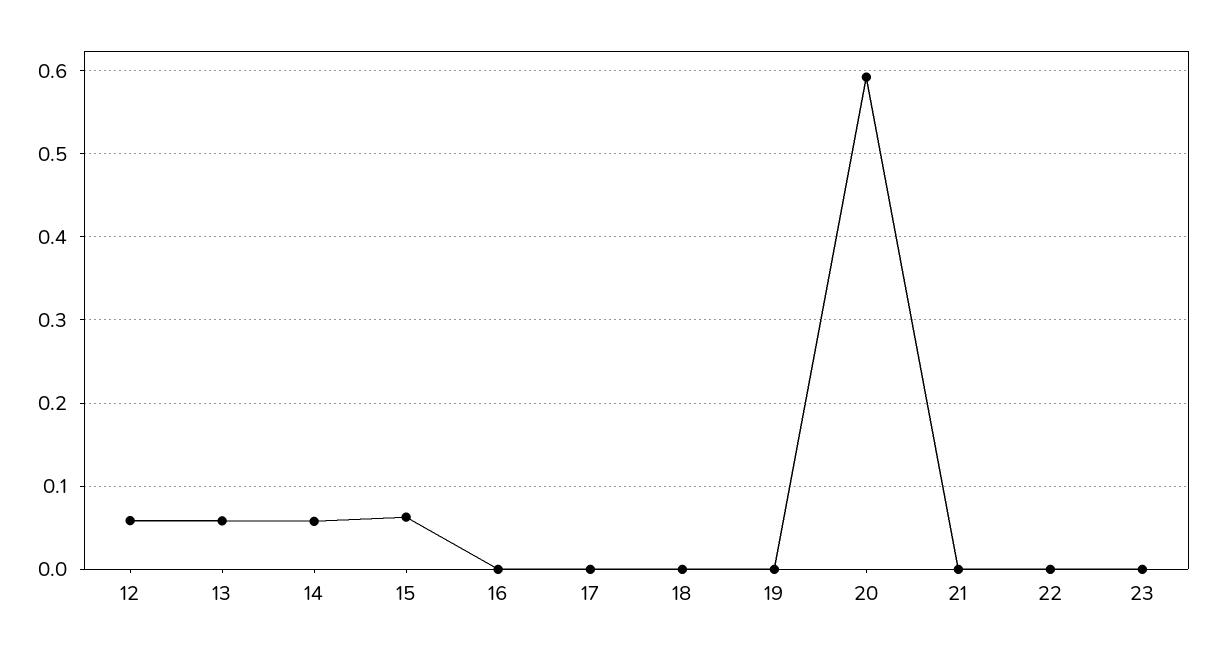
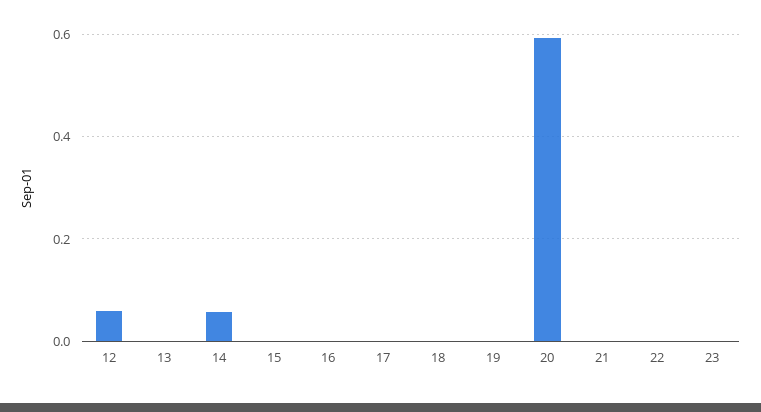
  {
    "12": 0.06,
-   "13": 0.06,
+   "13": 0,
    "14": 0.06,
-   "15": 0.06,
+   "15": 0,
    "16": 0,
    "17": 0,
    "18": 0,
    "19": 0,
    "20": 0.59,
    "21": 0,
    "22": 0,
    "23": 0
  }

